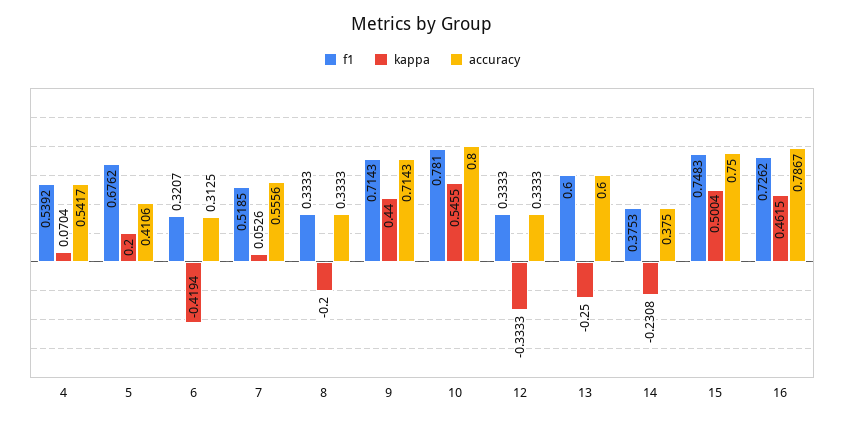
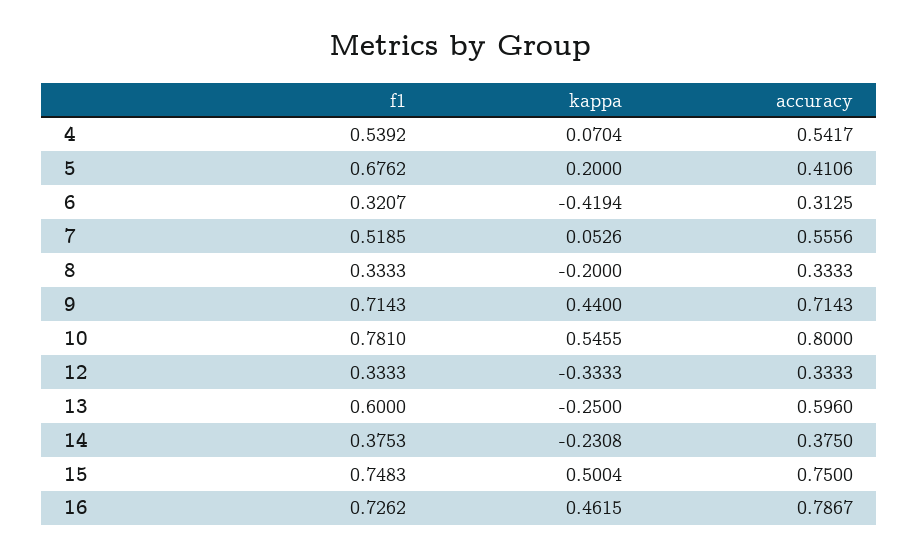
  {
    "f1": {
      "4": 0.5392,
      "5": 0.6762,
      "6": 0.3207,
      "7": 0.5185,
      "8": 0.3333,
      "9": 0.7143,
      "10": 0.781,
      "12": 0.3333,
      "13": 0.6,
      "14": 0.3753,
      "15": 0.7483,
      "16": 0.7262
    },
    "kappa": {
      "4": 0.0704,
      "5": 0.2,
      "6": -0.4194,
      "7": 0.0526,
      "8": -0.2,
      "9": 0.44,
      "10": 0.5455,
      "12": -0.3333,
      "13": -0.25,
      "14": -0.2308,
      "15": 0.5004,
      "16": 0.4615
    },
    "accuracy": {
      "4": 0.5417,
      "5": 0.4106,
      "6": 0.3125,
      "7": 0.5556,
      "8": 0.3333,
      "9": 0.7143,
      "10": 0.8,
      "12": 0.3333,
-     "13": 0.6,
+     "13": 0.596,
      "14": 0.375,
      "15": 0.75,
      "16": 0.7867
    }
  }

